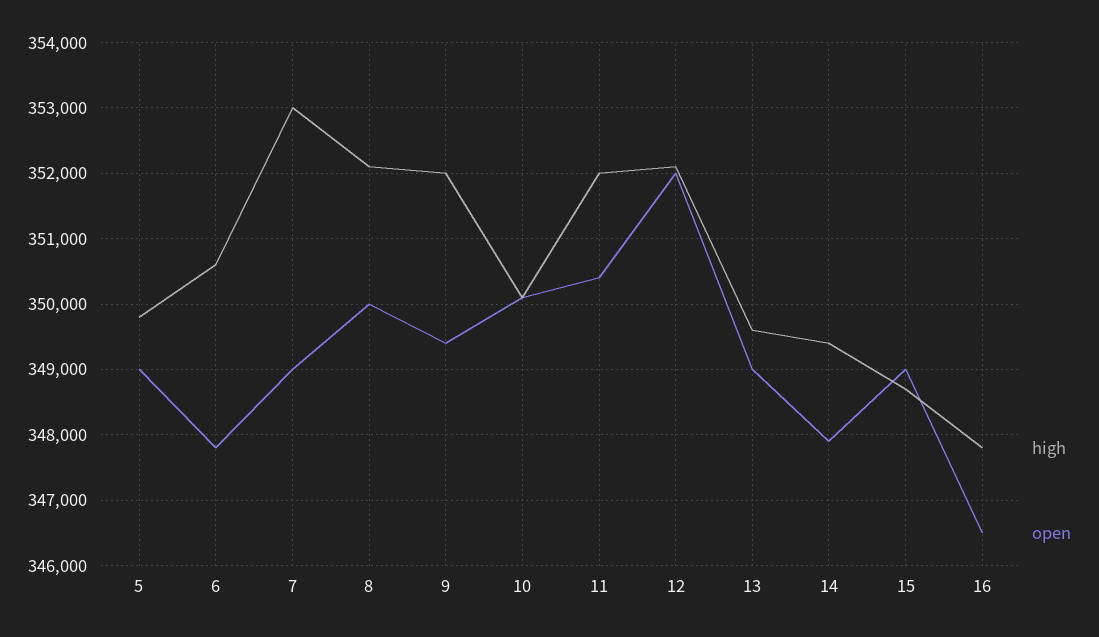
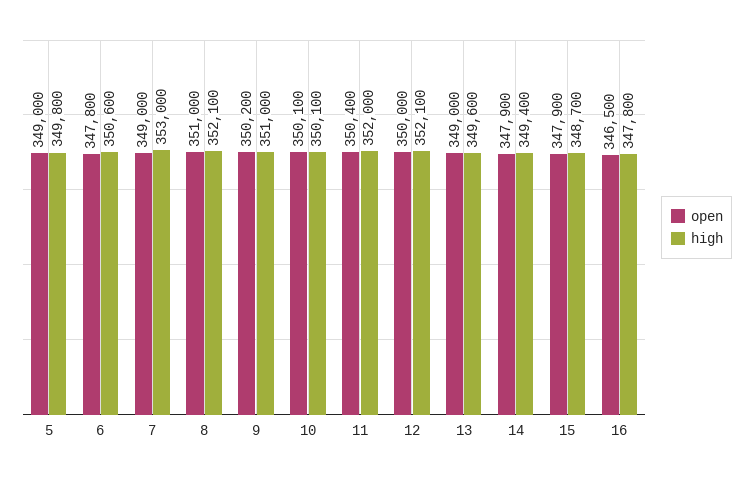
  {
    "high": {
      "5": 349800,
      "6": 350600,
      "7": 353000,
      "8": 352100,
-     "9": 352000,
+     "9": 351000,
      "10": 350100,
      "11": 352000,
      "12": 352100,
      "13": 349600,
      "14": 349400,
      "15": 348700,
      "16": 347800
    },
    "open": {
      "5": 349000,
      "6": 347800,
      "7": 349000,
-     "8": 350000,
+     "8": 351000,
-     "9": 349400,
+     "9": 350200,
      "10": 350100,
      "11": 350400,
-     "12": 352000,
+     "12": 350000,
      "13": 349000,
      "14": 347900,
-     "15": 349000,
+     "15": 347900,
      "16": 346500
    }
  }

